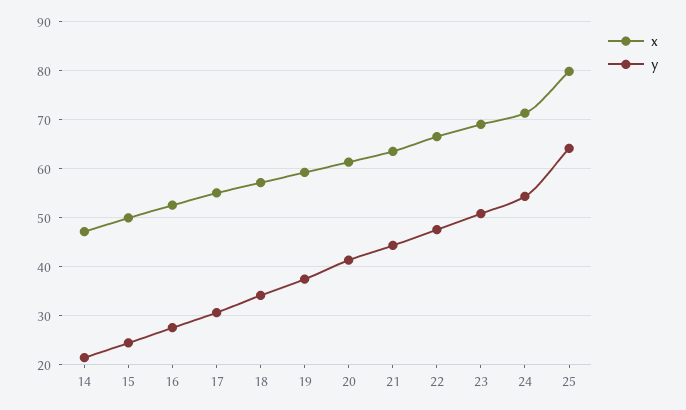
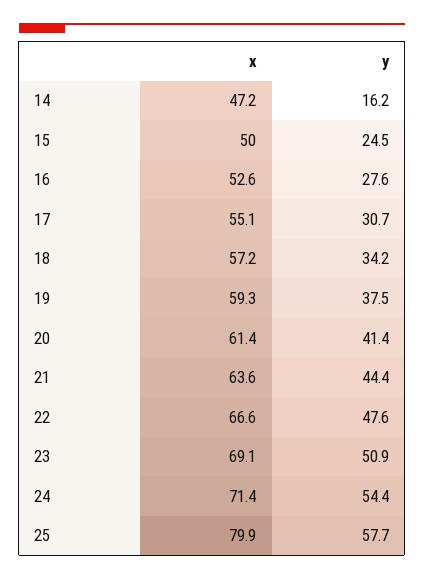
  {
    "x": {
      "14": 47.2,
      "15": 50,
      "16": 52.6,
      "17": 55.1,
      "18": 57.2,
      "19": 59.3,
      "20": 61.4,
      "21": 63.6,
      "22": 66.6,
      "23": 69.1,
      "24": 71.4,
      "25": 79.9
    },
    "y": {
-     "14": 22,
+     "14": 16.2,
      "15": 24.5,
      "16": 27.6,
      "17": 30.7,
      "18": 34.2,
      "19": 37.5,
      "20": 41.4,
      "21": 44.4,
      "22": 47.6,
      "23": 50.9,
      "24": 54.4,
-     "25": 64
+     "25": 57.7
    }
  }

